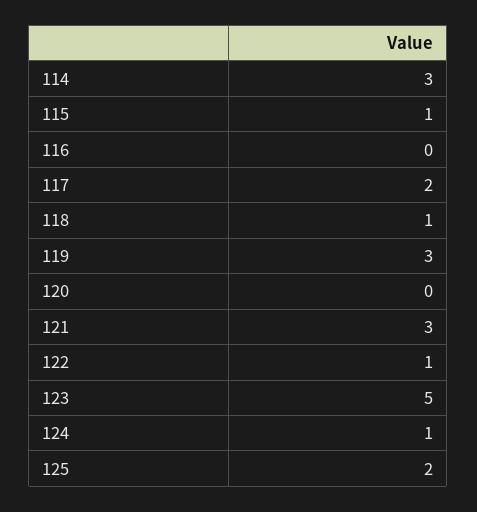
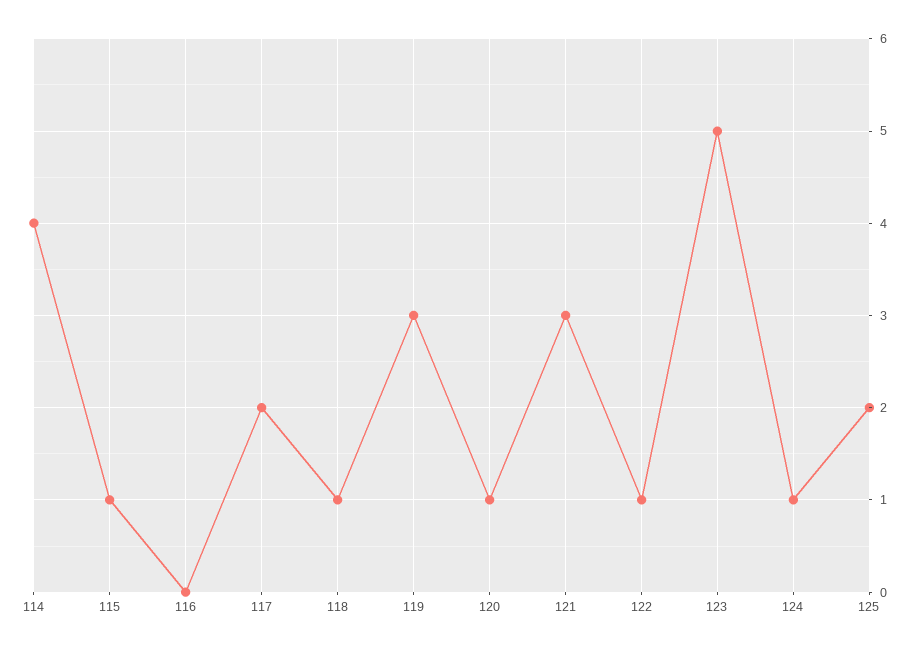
  {
-   "114": 3,
+   "114": 4,
    "115": 1,
    "116": 0,
    "117": 2,
    "118": 1,
    "119": 3,
-   "120": 0,
+   "120": 1,
    "121": 3,
    "122": 1,
    "123": 5,
    "124": 1,
    "125": 2
  }

